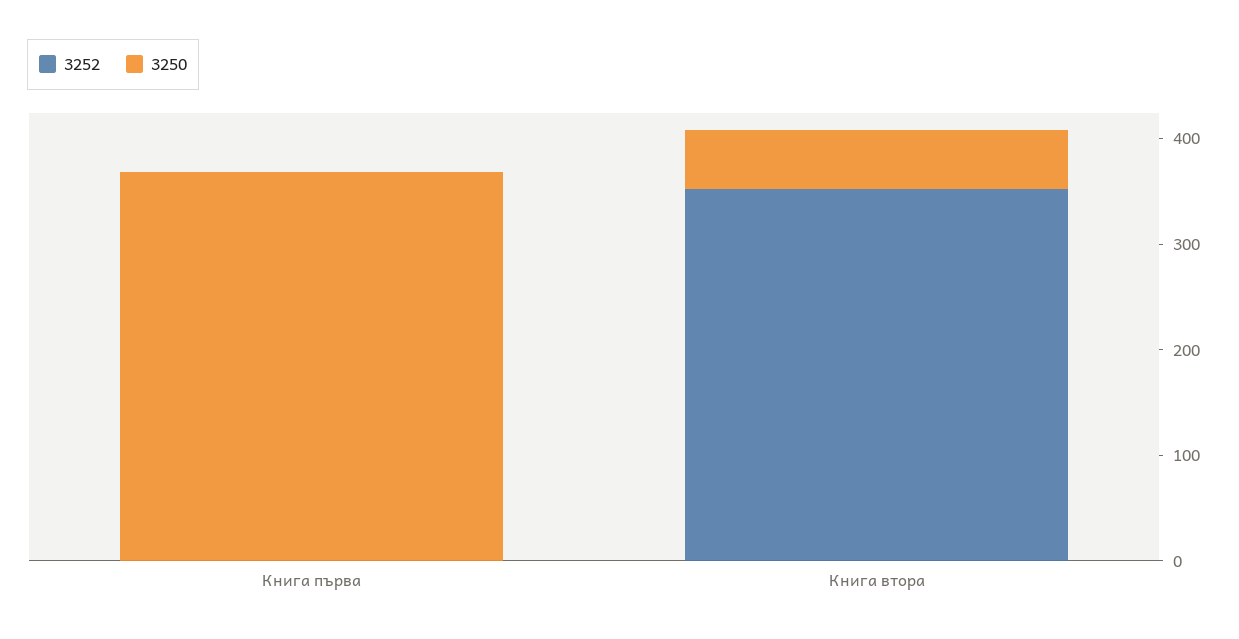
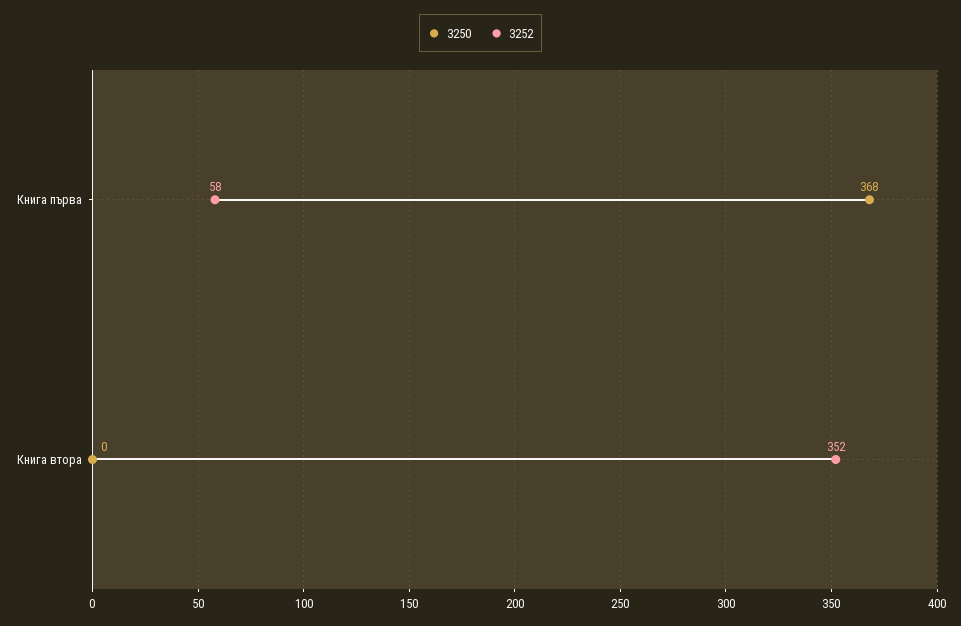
  {
    "3252": {
-     "Книга първа": 0,
+     "Книга първа": 58,
      "Книга втора": 352
    },
    "3250": {
      "Книга първа": 368,
-     "Книга втора": 60
+     "Книга втора": 0
    }
  }

